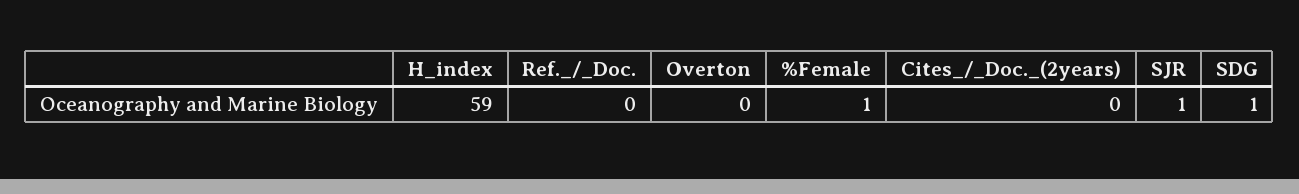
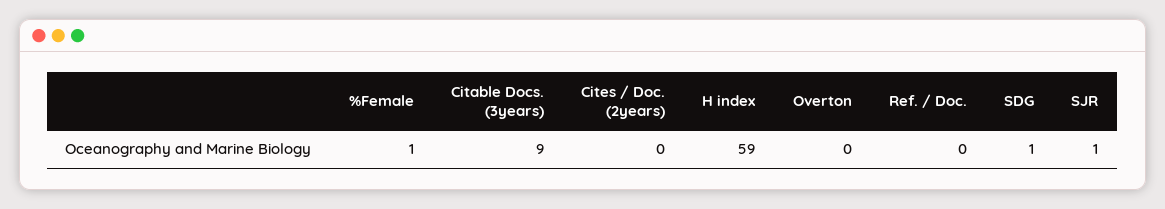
  {
    "H_index": 59,
    "Ref._/_Doc.": 0,
    "Overton": 0,
    "%Female": 1,
    "Cites_/_Doc._(2years)": 0,
    "SJR": 1,
-   "SDG": 1
+   "SDG": 1,
+   "Citable Docs. (3years)": 9
  }

